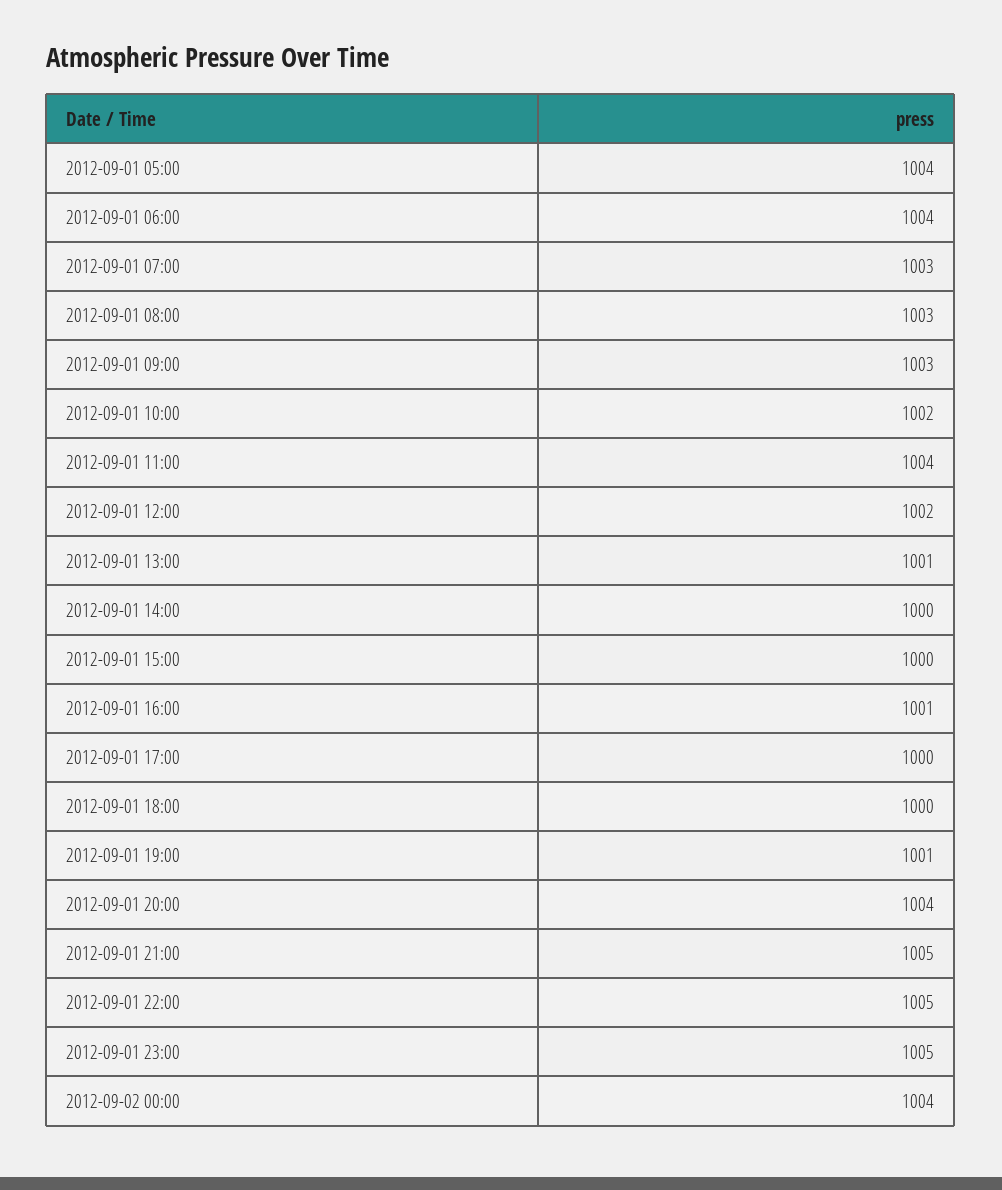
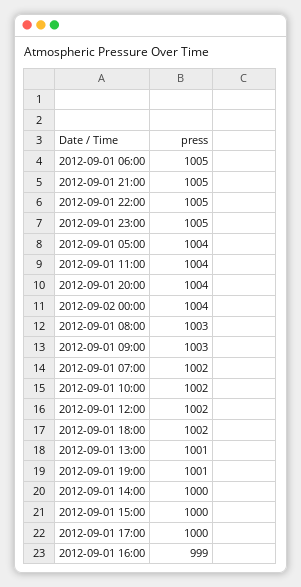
  {
    "2012-09-01 05:00": 1004,
-   "2012-09-01 06:00": 1004,
+   "2012-09-01 06:00": 1005,
-   "2012-09-01 07:00": 1003,
+   "2012-09-01 07:00": 1002,
    "2012-09-01 08:00": 1003,
    "2012-09-01 09:00": 1003,
    "2012-09-01 10:00": 1002,
    "2012-09-01 11:00": 1004,
    "2012-09-01 12:00": 1002,
    "2012-09-01 13:00": 1001,
    "2012-09-01 14:00": 1000,
    "2012-09-01 15:00": 1000,
-   "2012-09-01 16:00": 1001,
+   "2012-09-01 16:00": 999,
    "2012-09-01 17:00": 1000,
-   "2012-09-01 18:00": 1000,
+   "2012-09-01 18:00": 1002,
    "2012-09-01 19:00": 1001,
    "2012-09-01 20:00": 1004,
    "2012-09-01 21:00": 1005,
    "2012-09-01 22:00": 1005,
    "2012-09-01 23:00": 1005,
    "2012-09-02 00:00": 1004
  }

